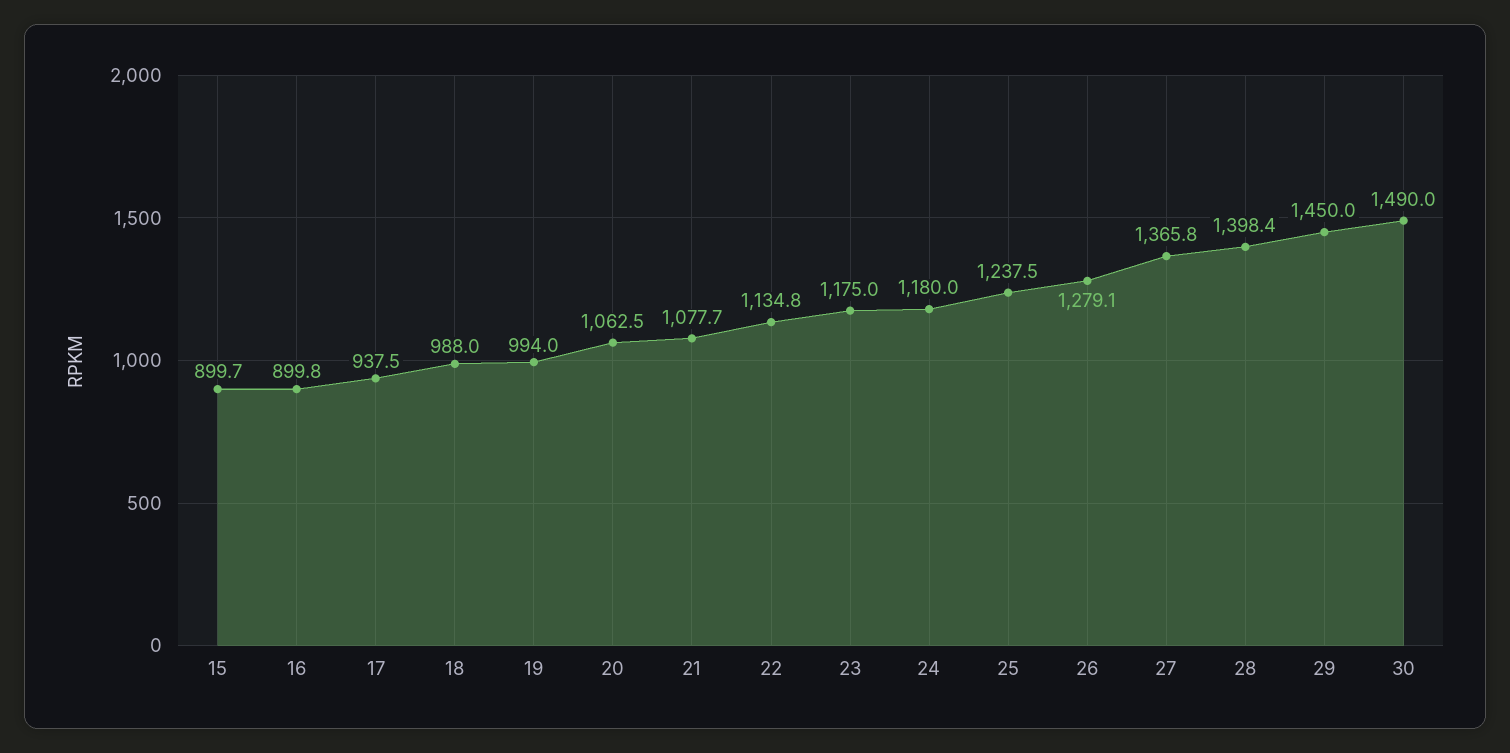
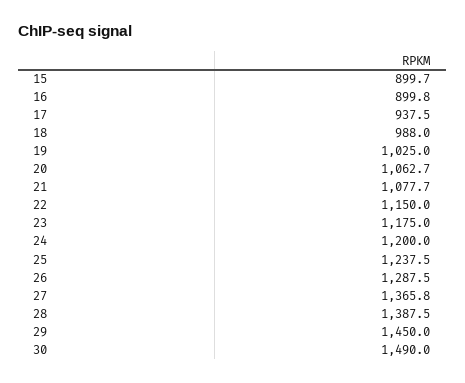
  {
    "15": 899.7,
    "16": 899.8,
    "17": 937.5,
    "18": 988,
-   "19": 994,
+   "19": 1025,
-   "20": 1062.5,
+   "20": 1062.7,
    "21": 1077.7,
-   "22": 1134.8,
+   "22": 1150,
    "23": 1175,
-   "24": 1180,
+   "24": 1200,
    "25": 1237.5,
-   "26": 1279.1,
+   "26": 1287.5,
    "27": 1365.8,
-   "28": 1398.4,
+   "28": 1387.5,
    "29": 1450,
    "30": 1490
  }

